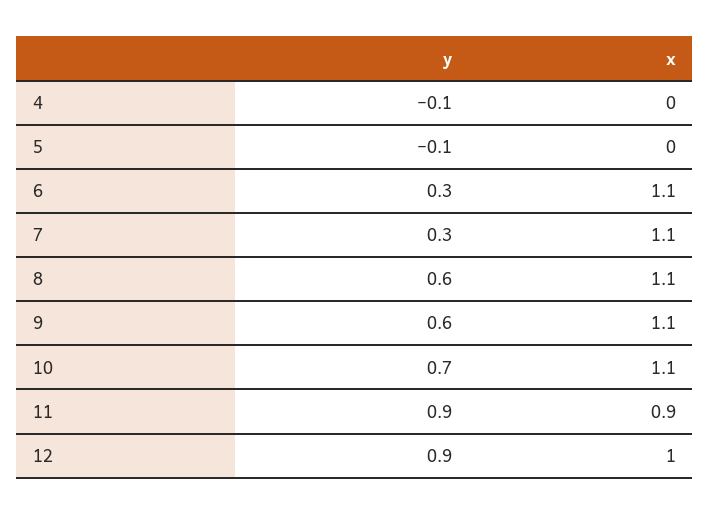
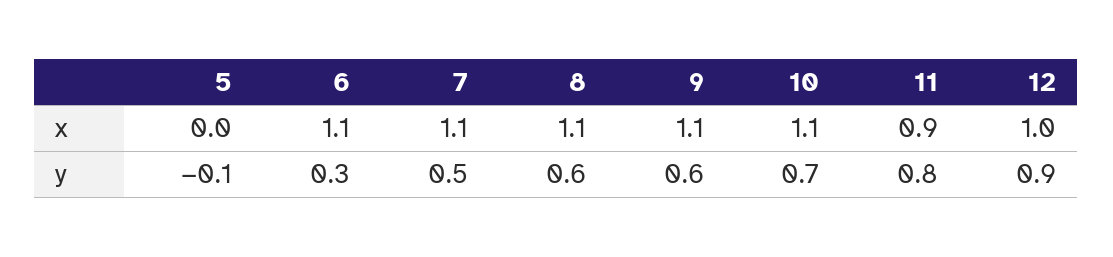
  {
    "y": {
-     "4": -0.1,
      "5": -0.1,
      "6": 0.3,
-     "7": 0.3,
+     "7": 0.5,
      "8": 0.6,
      "9": 0.6,
      "10": 0.7,
-     "11": 0.9,
+     "11": 0.8,
      "12": 0.9
    },
    "x": {
-     "4": 0,
      "5": 0,
      "6": 1.1,
      "7": 1.1,
      "8": 1.1,
      "9": 1.1,
      "10": 1.1,
      "11": 0.9,
      "12": 1
    }
  }

